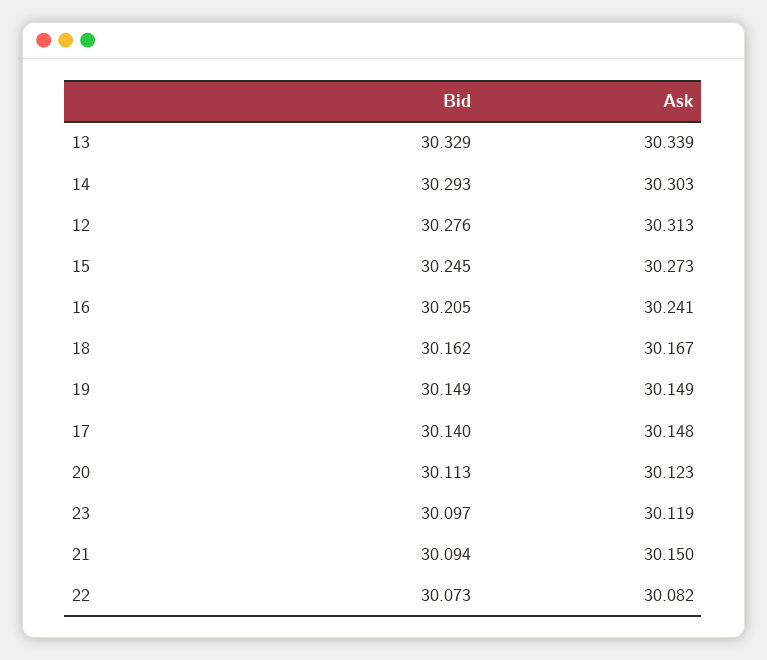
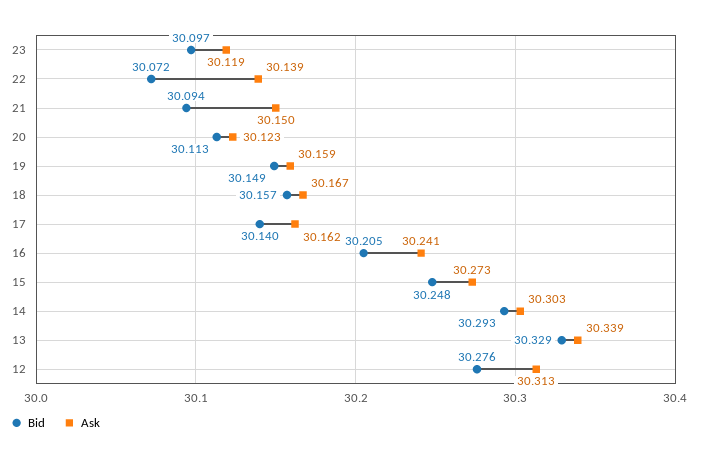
  {
    "Bid": {
      "13": 30.329,
      "14": 30.293,
      "12": 30.276,
-     "15": 30.245,
+     "15": 30.248,
      "16": 30.205,
-     "18": 30.162,
+     "18": 30.157,
      "19": 30.149,
      "17": 30.14,
      "20": 30.113,
      "23": 30.097,
      "21": 30.094,
-     "22": 30.073
+     "22": 30.072
    },
    "Ask": {
      "13": 30.339,
      "14": 30.303,
      "12": 30.313,
      "15": 30.273,
      "16": 30.241,
      "18": 30.167,
-     "19": 30.149,
+     "19": 30.159,
-     "17": 30.148,
+     "17": 30.162,
      "20": 30.123,
      "23": 30.119,
      "21": 30.15,
-     "22": 30.082
+     "22": 30.139
    }
  }

